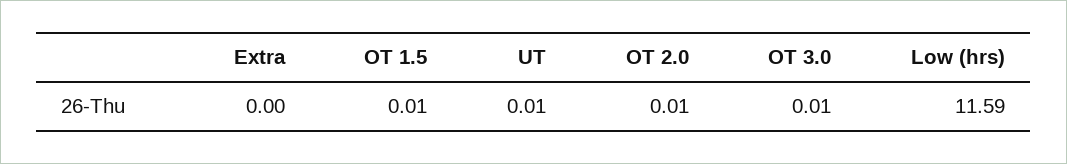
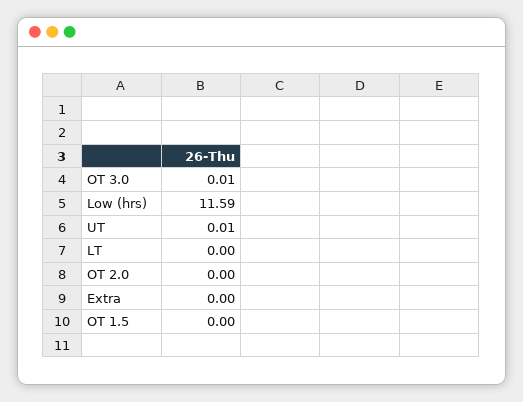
  {
    "Extra": 0,
-   "OT 1.5": 0.01,
+   "OT 1.5": 0,
    "UT": 0.01,
-   "OT 2.0": 0.01,
+   "OT 2.0": 0,
    "OT 3.0": 0.01,
-   "Low (hrs)": 11.59
+   "Low (hrs)": 11.59,
+   "LT": 0
  }

